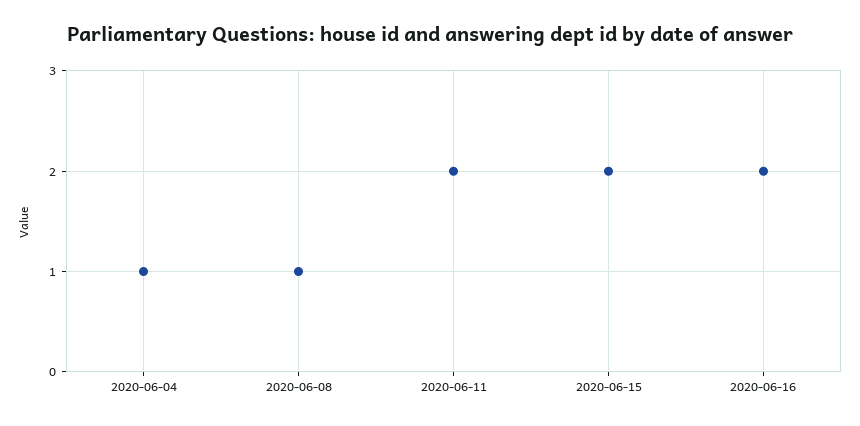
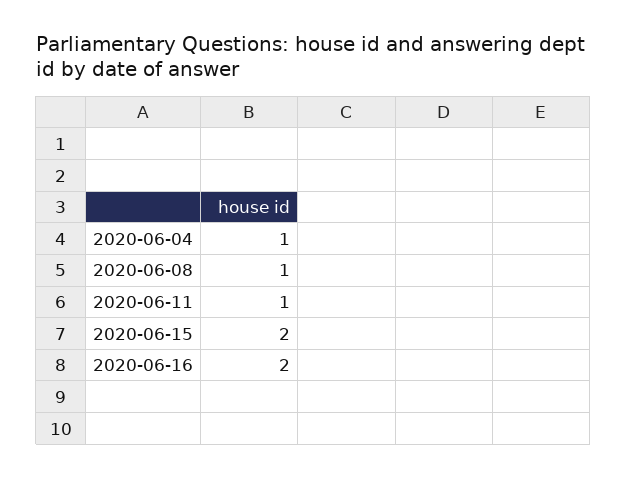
  {
    "2020-06-04": 1,
    "2020-06-08": 1,
-   "2020-06-11": 2,
+   "2020-06-11": 1,
    "2020-06-15": 2,
    "2020-06-16": 2
  }

